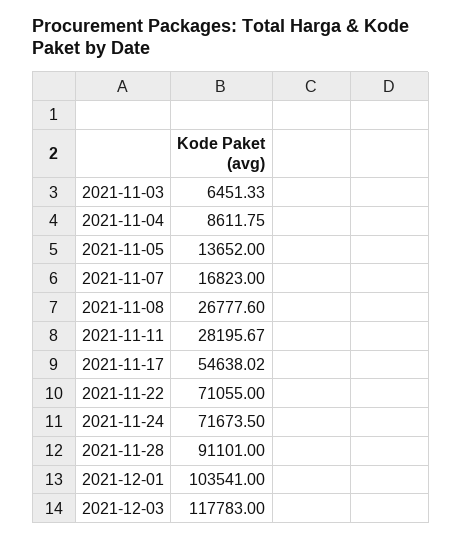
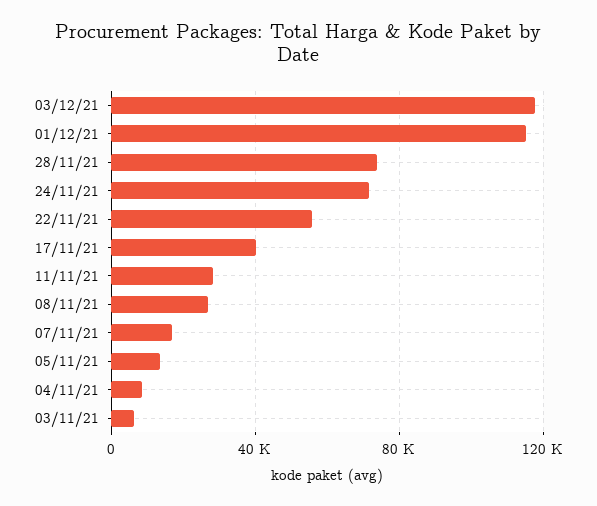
  {
    "2021-11-03": 6451.33,
    "2021-11-04": 8611.75,
    "2021-11-05": 13652,
    "2021-11-07": 16823,
    "2021-11-08": 26777.6,
    "2021-11-11": 28195.67,
-   "2021-11-17": 54638.02,
+   "2021-11-17": 40000,
-   "2021-11-22": 71055,
+   "2021-11-22": 55000,
    "2021-11-24": 71673.5,
-   "2021-11-28": 91101,
+   "2021-11-28": 75000,
-   "2021-12-01": 103541,
+   "2021-12-01": 115000,
    "2021-12-03": 117783
  }

